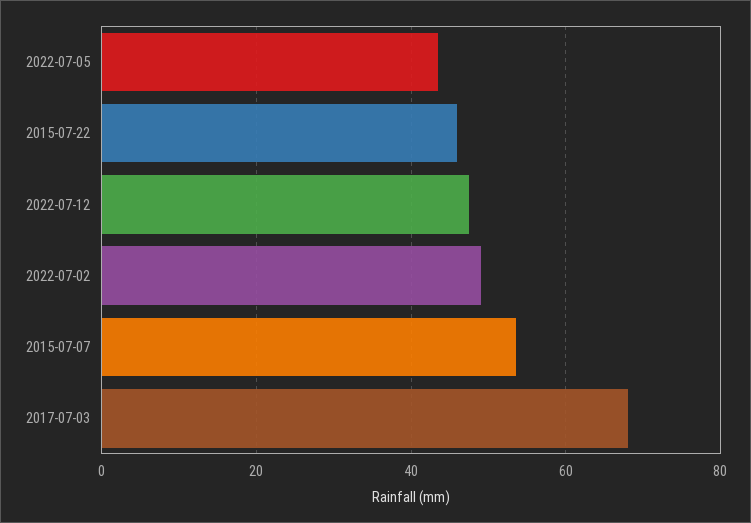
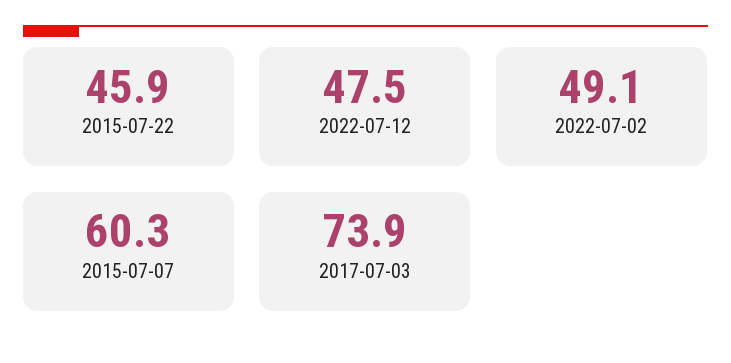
  {
-   "2022-07-05": 44,
    "2015-07-22": 45.9,
    "2022-07-12": 47.5,
    "2022-07-02": 49.1,
-   "2015-07-07": 54,
+   "2015-07-07": 60.3,
-   "2017-07-03": 68
+   "2017-07-03": 73.9
  }

